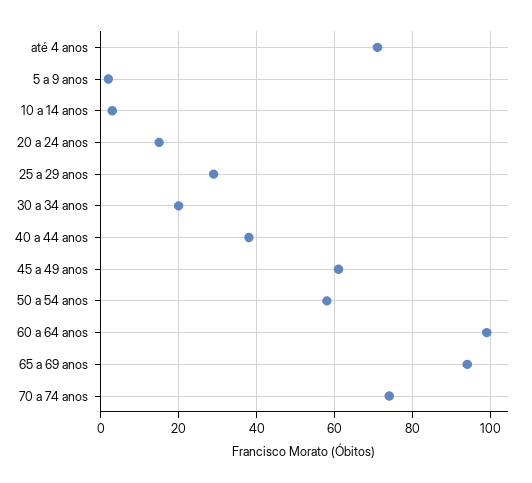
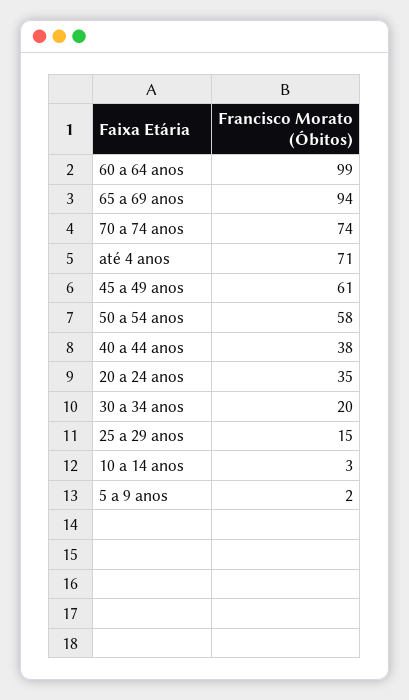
  {
    "até 4 anos": 71,
    "5 a 9 anos": 2,
    "10 a 14 anos": 3,
-   "20 a 24 anos": 15,
+   "20 a 24 anos": 35,
-   "25 a 29 anos": 30,
+   "25 a 29 anos": 15,
    "30 a 34 anos": 20,
    "40 a 44 anos": 38,
    "45 a 49 anos": 61,
    "50 a 54 anos": 58,
    "60 a 64 anos": 99,
    "65 a 69 anos": 94,
    "70 a 74 anos": 74
  }

